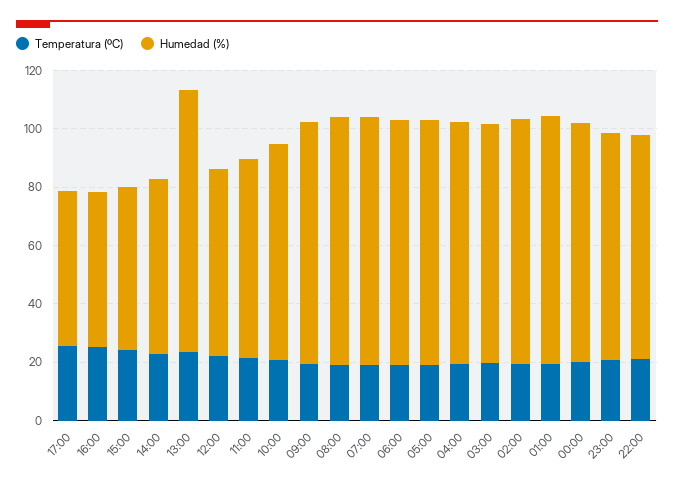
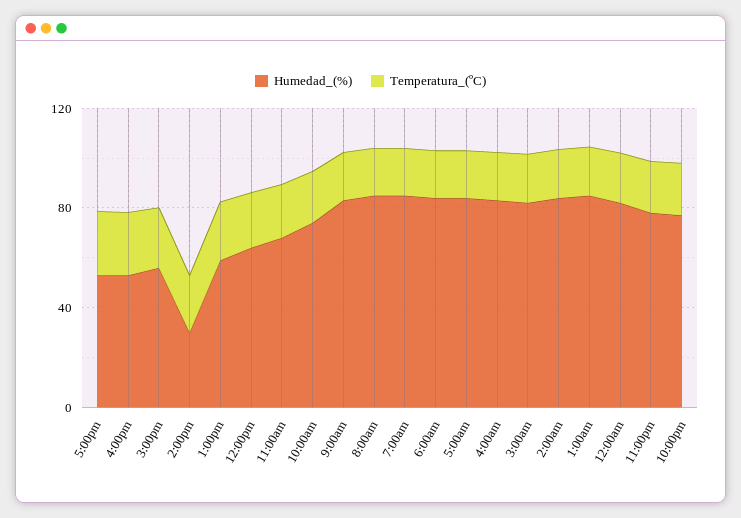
  {
    "Temperatura (ºC)": {
      "17:00": 25,
      "16:00": 25,
      "15:00": 25,
      "14:00": 25,
      "13:00": 25,
      "12:00": 20,
      "11:00": 20,
      "10:00": 20,
      "09:00": 20,
      "08:00": 20,
      "07:00": 20,
      "06:00": 20,
      "05:00": 20,
      "04:00": 20,
      "03:00": 20,
      "02:00": 20,
      "01:00": 20,
      "00:00": 20,
      "23:00": 20,
      "22:00": 20
    },
    "Humedad (%)": {
      "17:00": 55,
      "16:00": 55,
      "15:00": 55,
-     "14:00": 60,
+     "14:00": 30,
-     "13:00": 90,
+     "13:00": 60,
      "12:00": 65,
      "11:00": 70,
      "10:00": 75,
      "09:00": 85,
      "08:00": 85,
      "07:00": 85,
      "06:00": 85,
      "05:00": 85,
      "04:00": 85,
      "03:00": 80,
      "02:00": 85,
      "01:00": 85,
      "00:00": 80,
      "23:00": 80,
      "22:00": 75
    }
  }

